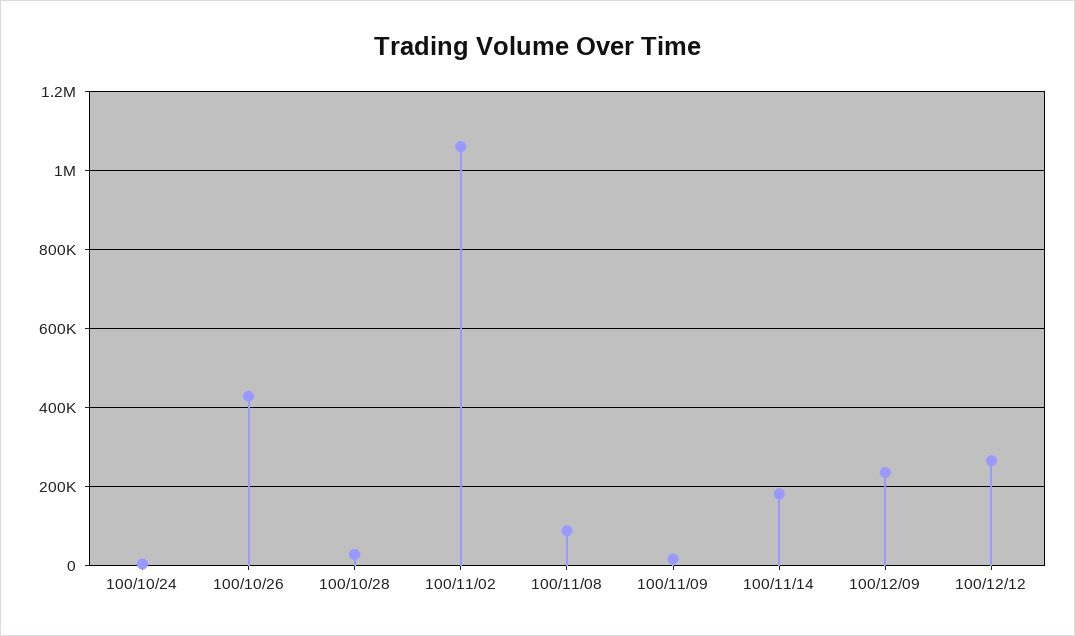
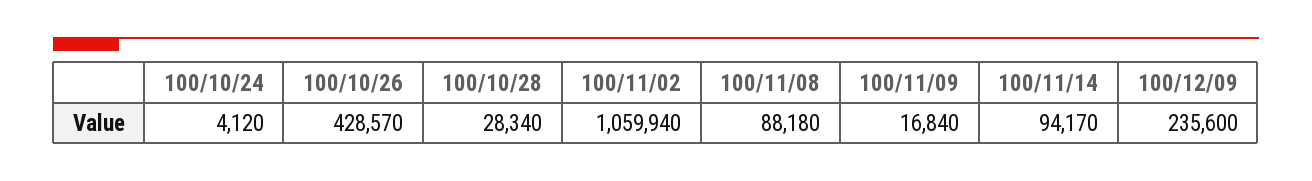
  {
    "100/10/24": 4120,
    "100/10/26": 428570,
    "100/10/28": 28340,
    "100/11/02": 1059940,
    "100/11/08": 88180,
    "100/11/09": 16840,
-   "100/11/14": 180000,
+   "100/11/14": 94170,
-   "100/12/09": 235600,
+   "100/12/09": 235600
-   "100/12/12": 260000
  }

